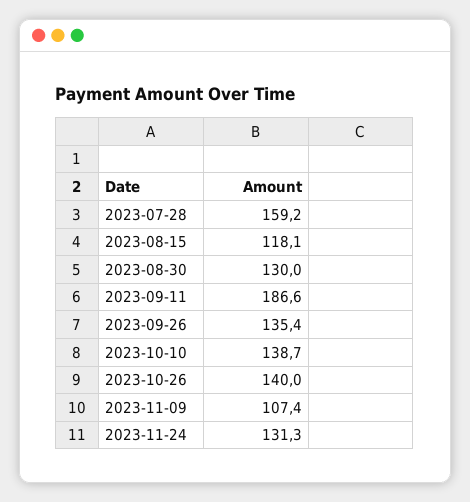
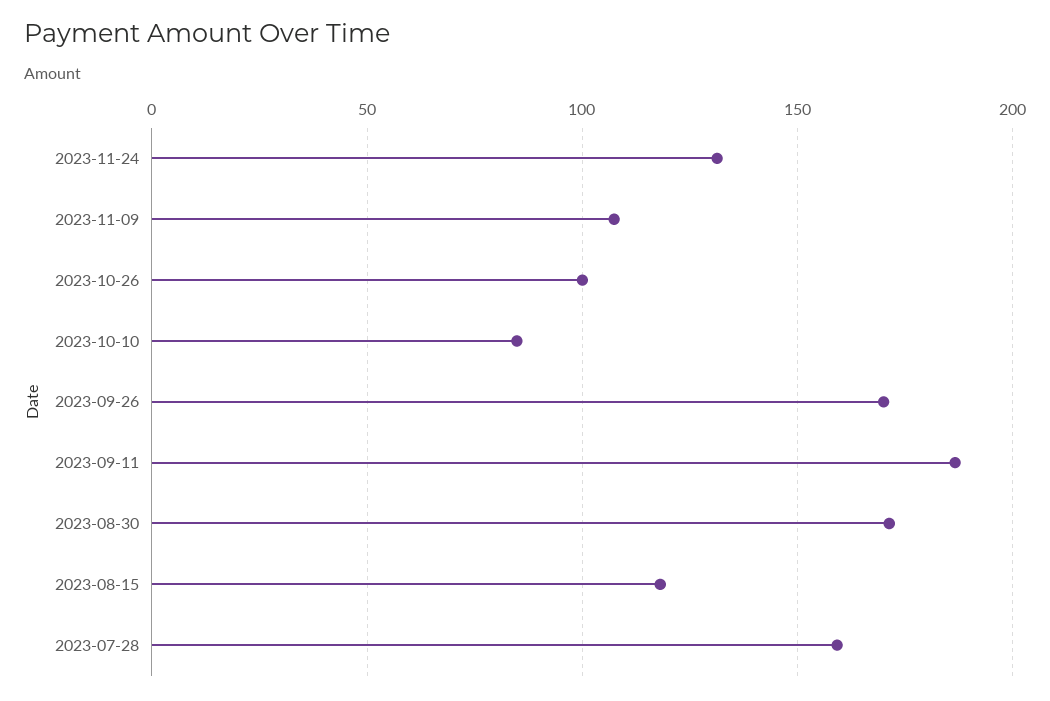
  {
    "2023-07-28": 159.2,
    "2023-08-15": 118.1,
-   "2023-08-30": 130,
+   "2023-08-30": 170,
    "2023-09-11": 186.6,
-   "2023-09-26": 135.4,
+   "2023-09-26": 170,
-   "2023-10-10": 138.7,
+   "2023-10-10": 85,
-   "2023-10-26": 140,
+   "2023-10-26": 100,
    "2023-11-09": 107.4,
    "2023-11-24": 131.3
  }

